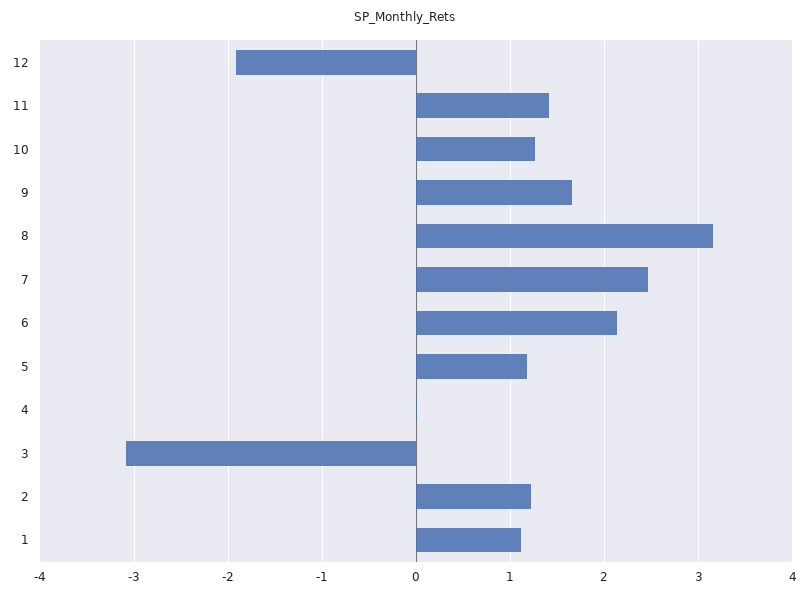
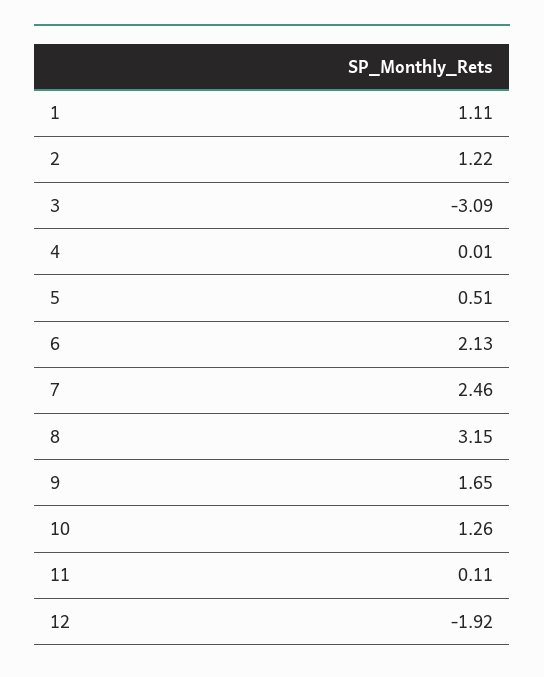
  {
    "12": -1.92,
-   "11": 1.4,
+   "11": 0.11,
    "10": 1.26,
    "9": 1.65,
    "8": 3.15,
    "7": 2.46,
    "6": 2.13,
-   "5": 1.2,
+   "5": 0.51,
    "4": 0.01,
    "3": -3.09,
    "2": 1.22,
    "1": 1.11
  }

